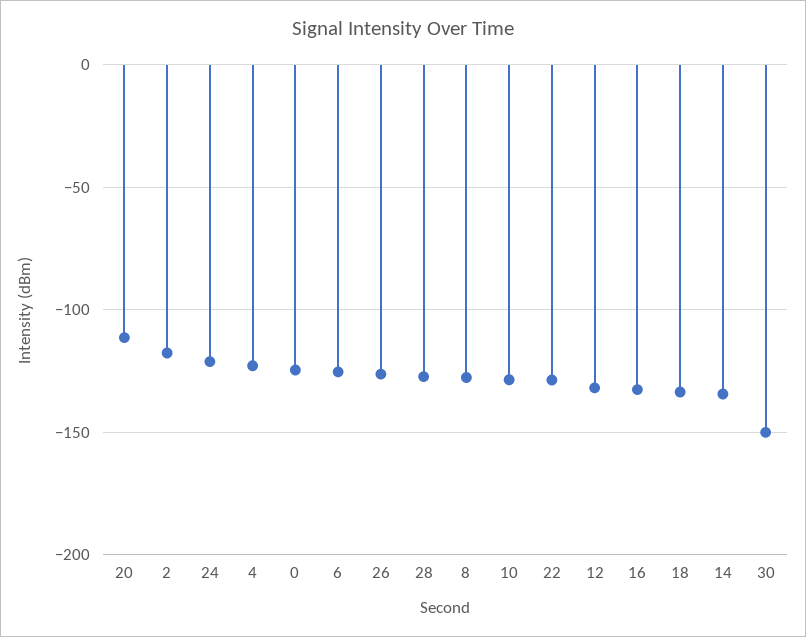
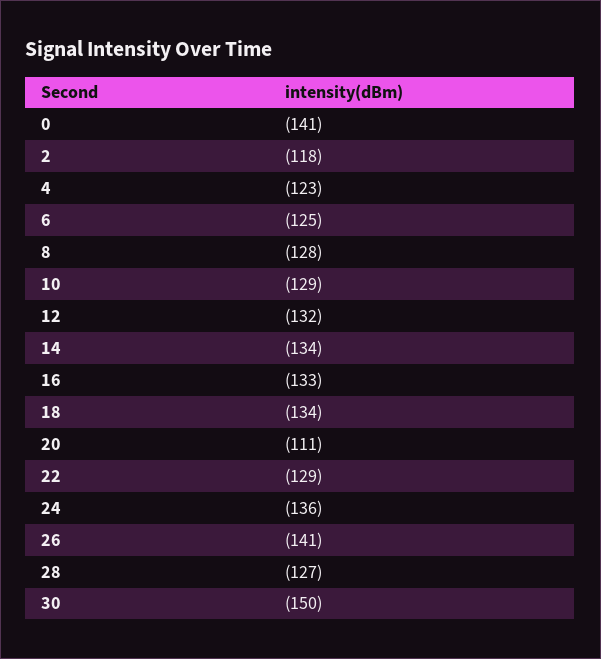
  {
    "20": -111,
    "2": -118,
-   "24": -120,
+   "24": -136,
    "4": -123,
-   "0": -125,
+   "0": -141,
    "6": -125,
-   "26": -125,
+   "26": -141,
    "28": -127,
    "8": -128,
    "10": -129,
    "22": -129,
    "12": -132,
    "16": -133,
    "18": -134,
    "14": -134,
    "30": -150
  }

